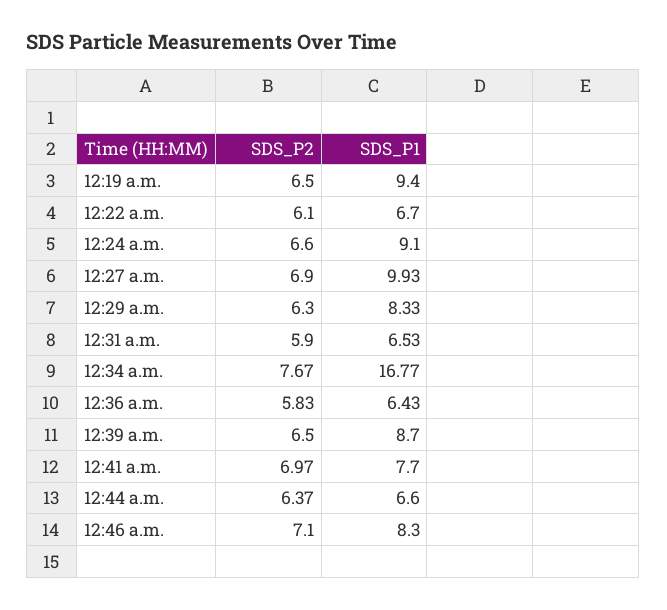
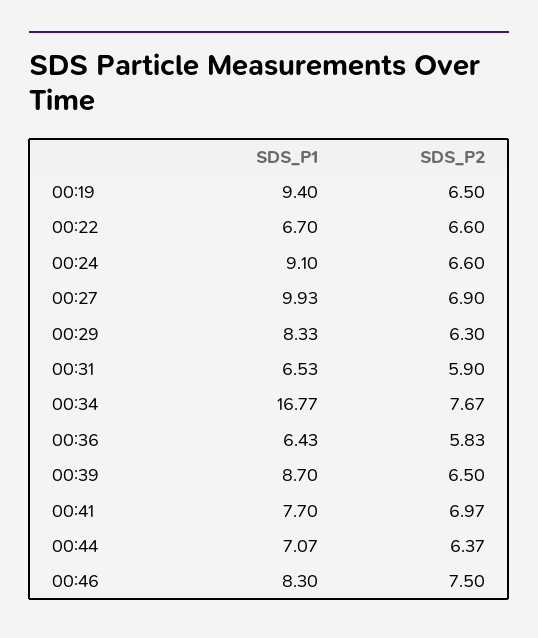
  {
    "SDS_P2": {
      "12:19 a.m.": 6.5,
-     "12:22 a.m.": 6.1,
+     "12:22 a.m.": 6.6,
      "12:24 a.m.": 6.6,
      "12:27 a.m.": 6.9,
      "12:29 a.m.": 6.3,
      "12:31 a.m.": 5.9,
      "12:34 a.m.": 7.67,
      "12:36 a.m.": 5.83,
      "12:39 a.m.": 6.5,
      "12:41 a.m.": 6.97,
      "12:44 a.m.": 6.37,
-     "12:46 a.m.": 7.1
+     "12:46 a.m.": 7.5
    },
    "SDS_P1": {
      "12:19 a.m.": 9.4,
      "12:22 a.m.": 6.7,
      "12:24 a.m.": 9.1,
      "12:27 a.m.": 9.93,
      "12:29 a.m.": 8.33,
      "12:31 a.m.": 6.53,
      "12:34 a.m.": 16.77,
      "12:36 a.m.": 6.43,
      "12:39 a.m.": 8.7,
      "12:41 a.m.": 7.7,
-     "12:44 a.m.": 6.6,
+     "12:44 a.m.": 7.07,
      "12:46 a.m.": 8.3
    }
  }

